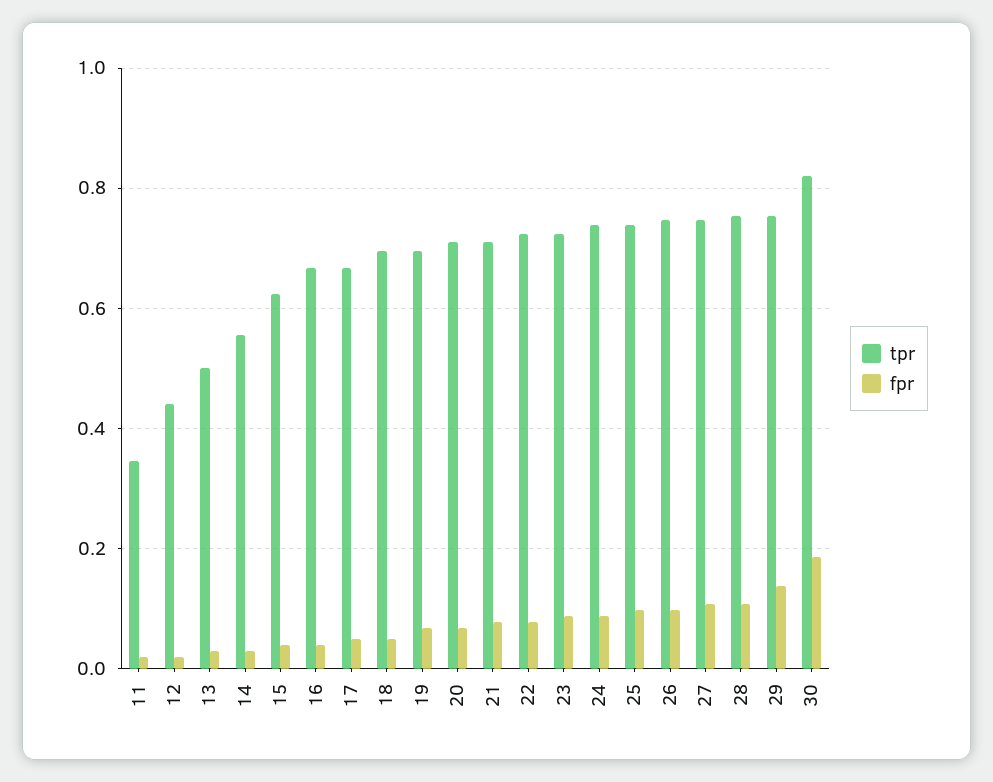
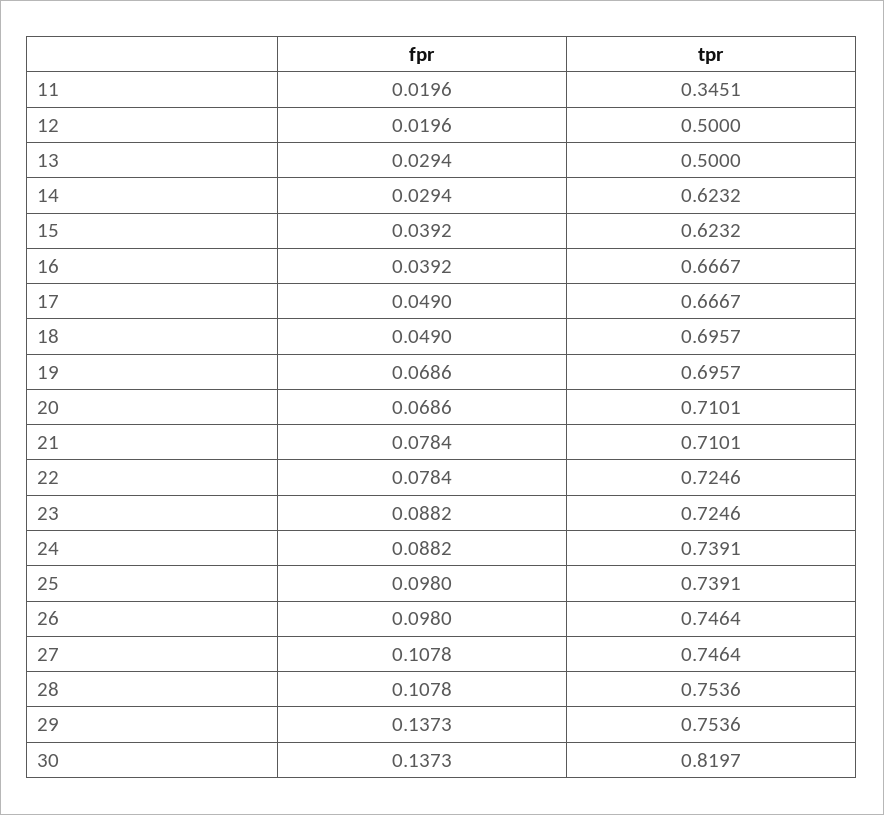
  {
    "tpr": {
      "11": 0.3451,
-     "12": 0.44,
+     "12": 0.5,
      "13": 0.5,
-     "14": 0.56,
+     "14": 0.6232,
      "15": 0.6232,
      "16": 0.6667,
      "17": 0.6667,
      "18": 0.6957,
      "19": 0.6957,
      "20": 0.7101,
      "21": 0.7101,
      "22": 0.7246,
      "23": 0.7246,
      "24": 0.7391,
      "25": 0.7391,
      "26": 0.7464,
      "27": 0.7464,
      "28": 0.7536,
      "29": 0.7536,
      "30": 0.8197
    },
    "fpr": {
      "11": 0.0196,
      "12": 0.0196,
      "13": 0.0294,
      "14": 0.0294,
      "15": 0.0392,
      "16": 0.0392,
      "17": 0.049,
      "18": 0.049,
      "19": 0.0686,
      "20": 0.0686,
      "21": 0.0784,
      "22": 0.0784,
      "23": 0.0882,
      "24": 0.0882,
      "25": 0.098,
      "26": 0.098,
      "27": 0.1078,
      "28": 0.1078,
      "29": 0.1373,
-     "30": 0.18
+     "30": 0.1373
    }
  }

